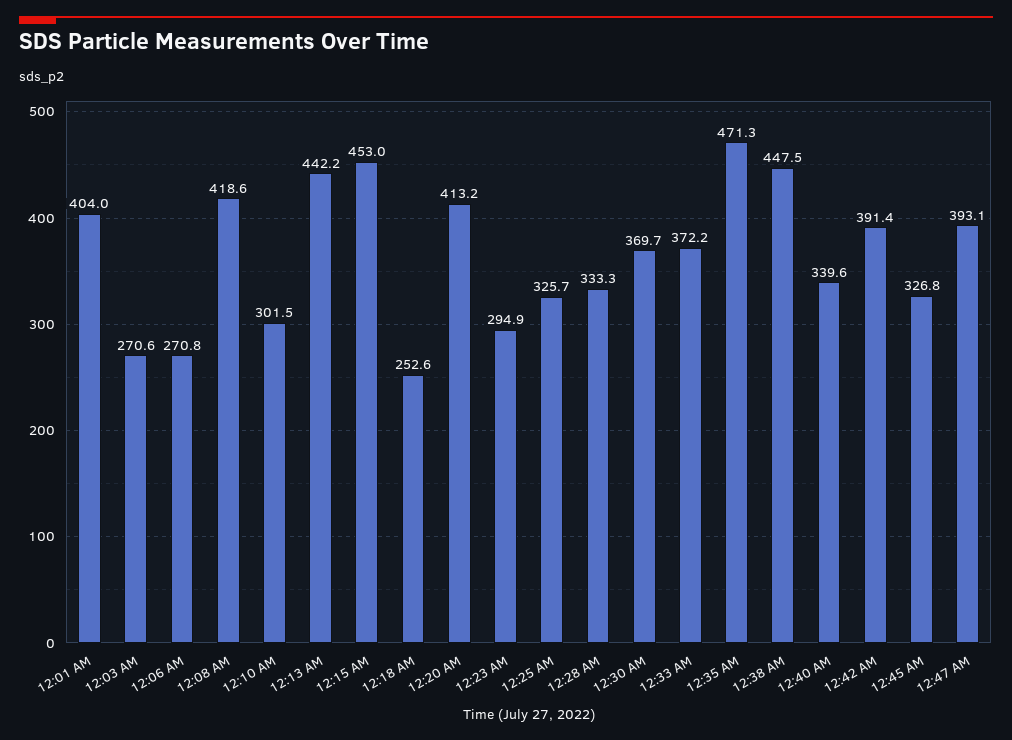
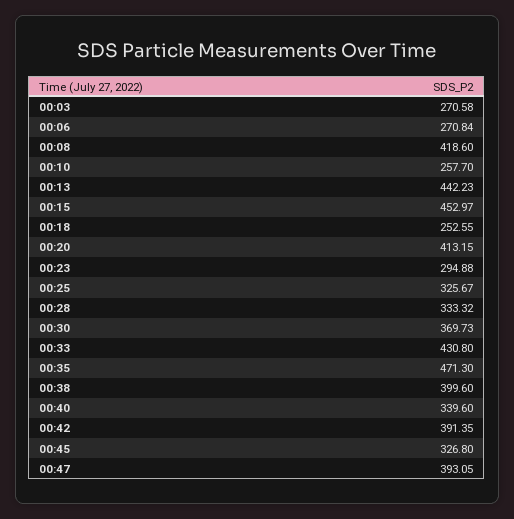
  {
-   "12:01 AM": 404,
    "12:03 AM": 270.58,
    "12:06 AM": 270.84,
    "12:08 AM": 418.6,
-   "12:10 AM": 301.5,
+   "12:10 AM": 257.7,
    "12:13 AM": 442.23,
    "12:15 AM": 452.97,
    "12:18 AM": 252.55,
    "12:20 AM": 413.15,
    "12:23 AM": 294.88,
    "12:25 AM": 325.67,
    "12:28 AM": 333.32,
    "12:30 AM": 369.73,
-   "12:33 AM": 372.2,
+   "12:33 AM": 430.8,
    "12:35 AM": 471.3,
-   "12:38 AM": 447.5,
+   "12:38 AM": 399.6,
    "12:40 AM": 339.6,
    "12:42 AM": 391.35,
    "12:45 AM": 326.8,
    "12:47 AM": 393.05
  }

